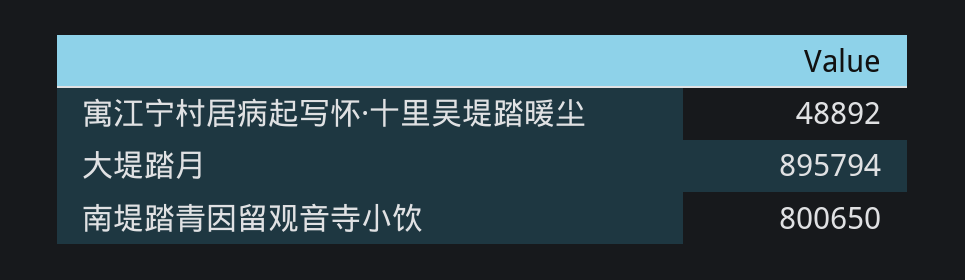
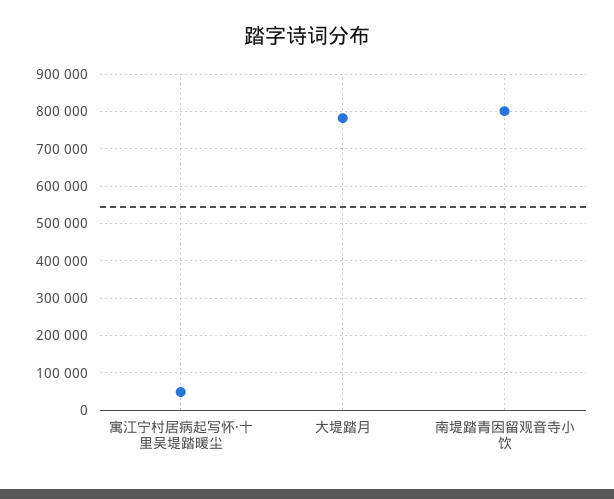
  {
    "寓江宁村居病起写怀·十里吴堤踏暖尘": 48892,
-   "大堤踏月": 895794,
+   "大堤踏月": 780000,
    "南堤踏青因留观音寺小饮": 800650
  }

